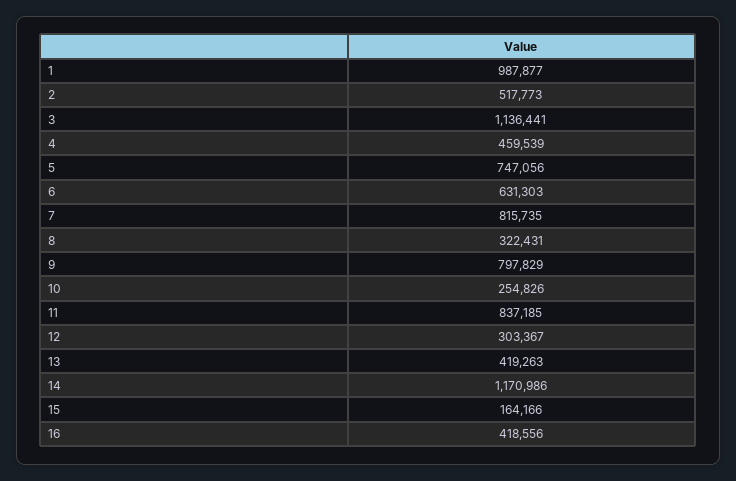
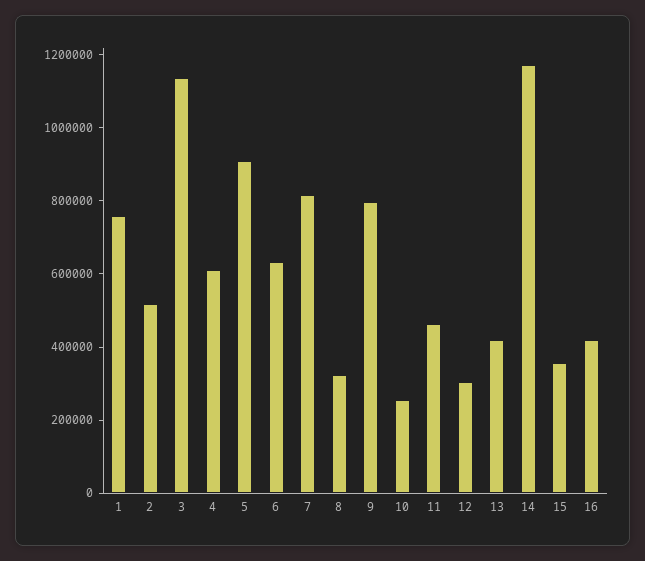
  {
-   "1": 987877,
+   "1": 750000,
    "2": 517773,
    "3": 1136441,
-   "4": 459539,
+   "4": 600000,
-   "5": 747056,
+   "5": 900000,
    "6": 631303,
    "7": 815735,
    "8": 322431,
    "9": 797829,
    "10": 254826,
-   "11": 837185,
+   "11": 450000,
    "12": 303367,
    "13": 419263,
    "14": 1170986,
-   "15": 164166,
+   "15": 350000,
    "16": 418556
  }

